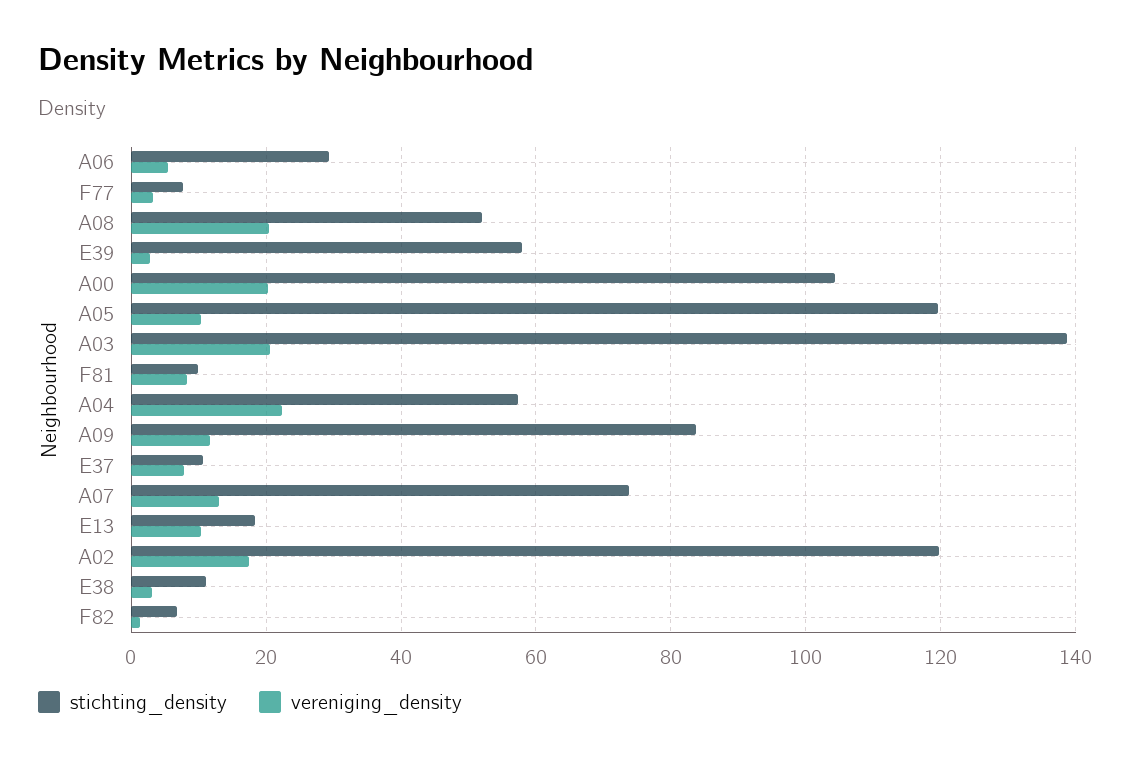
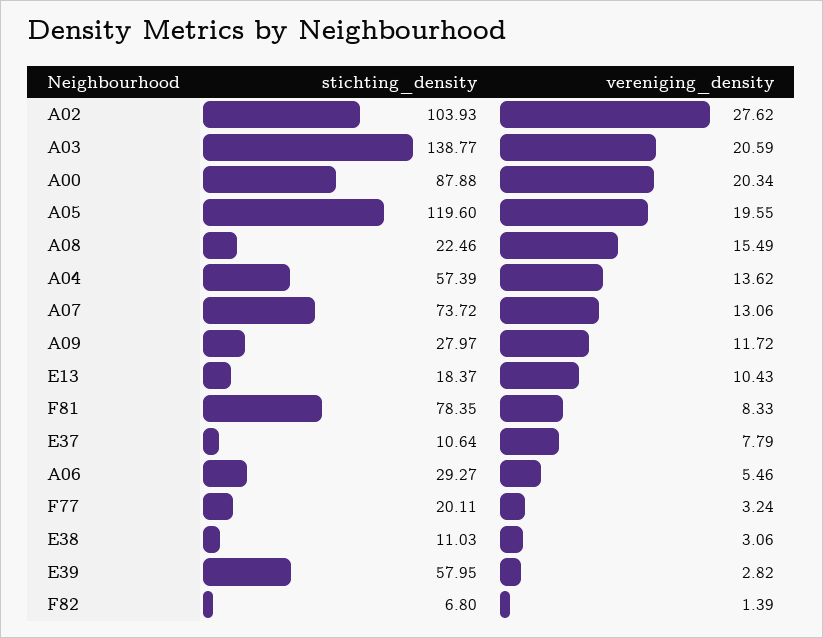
  {
    "stichting_density": {
      "A06": 29.27,
-     "F77": 8,
+     "F77": 20.11,
-     "A08": 52,
+     "A08": 22.46,
      "E39": 57.95,
-     "A00": 104,
+     "A00": 87.88,
      "A05": 119.6,
      "A03": 138.77,
-     "F81": 10,
+     "F81": 78.35,
      "A04": 57.39,
-     "A09": 84,
+     "A09": 27.97,
      "E37": 10.64,
      "A07": 73.72,
      "E13": 18.37,
-     "A02": 120,
+     "A02": 103.93,
      "E38": 11.03,
      "F82": 6.8
    },
    "vereniging_density": {
      "A06": 5.46,
      "F77": 3.24,
-     "A08": 20,
+     "A08": 15.49,
      "E39": 2.82,
      "A00": 20.34,
-     "A05": 10,
+     "A05": 19.55,
      "A03": 20.59,
      "F81": 8.33,
-     "A04": 22,
+     "A04": 13.62,
      "A09": 11.72,
      "E37": 7.79,
      "A07": 13.06,
      "E13": 10.43,
-     "A02": 18,
+     "A02": 27.62,
      "E38": 3.06,
      "F82": 1.39
    }
  }

